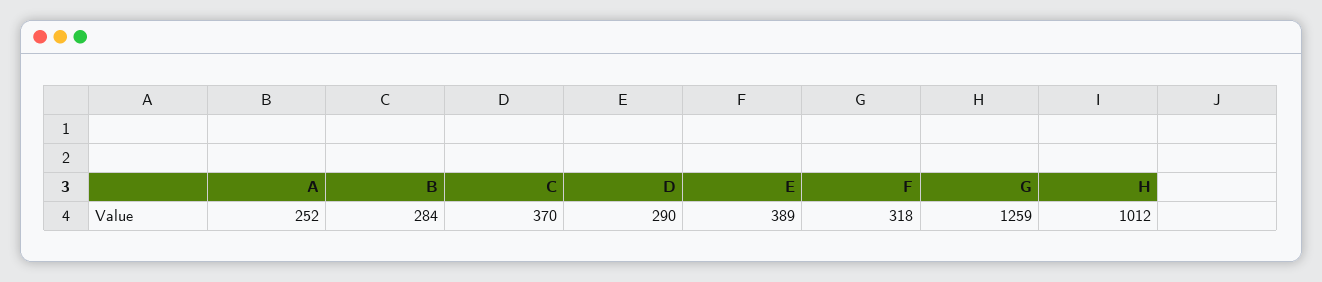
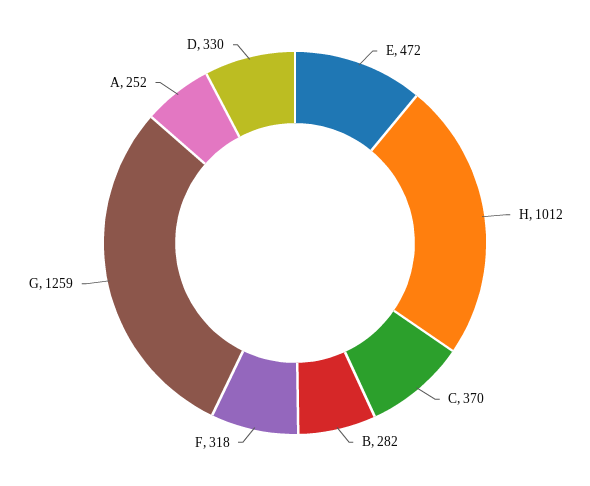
  {
    "A": 252,
-   "B": 284,
+   "B": 282,
    "C": 370,
-   "D": 290,
+   "D": 330,
-   "E": 389,
+   "E": 472,
    "F": 318,
    "G": 1259,
    "H": 1012
  }

